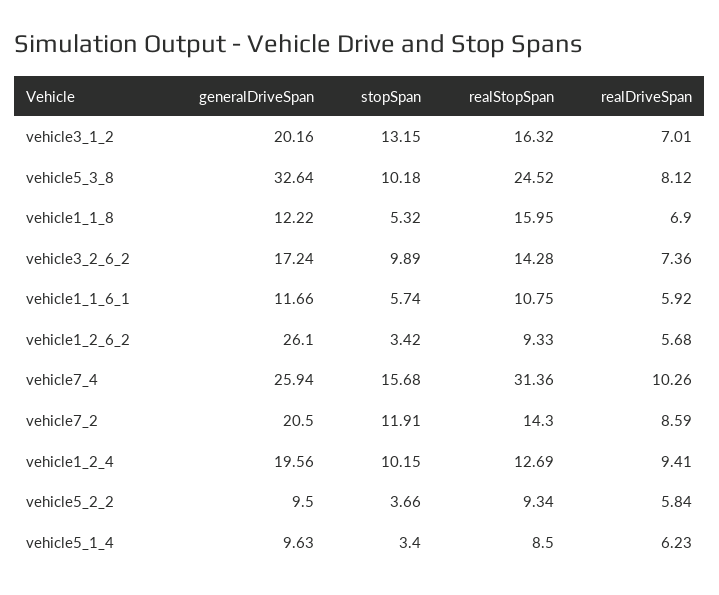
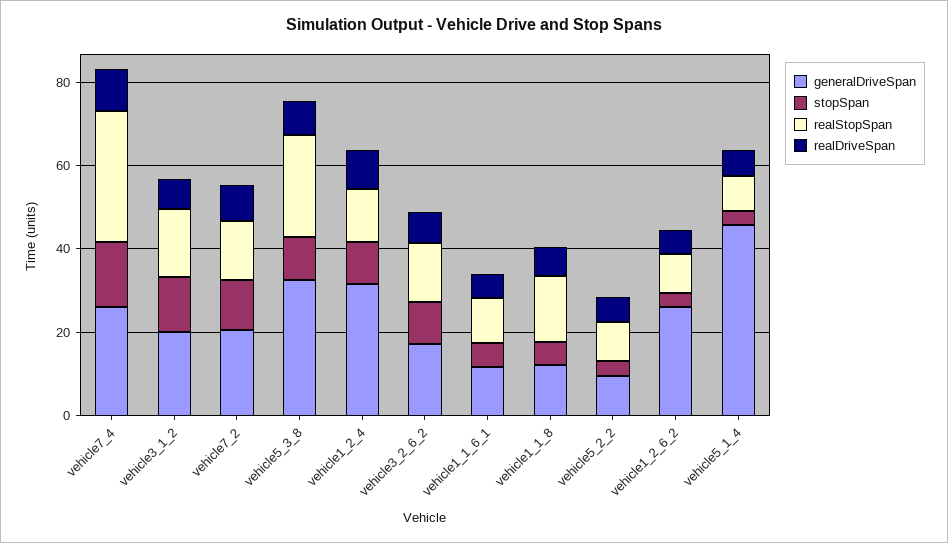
  {
    "generalDriveSpan": {
      "vehicle3_1_2": 20.16,
      "vehicle5_3_8": 32.64,
      "vehicle1_1_8": 12.22,
      "vehicle3_2_6_2": 17.24,
      "vehicle1_1_6_1": 11.66,
      "vehicle1_2_6_2": 26.1,
      "vehicle7_4": 25.94,
      "vehicle7_2": 20.5,
-     "vehicle1_2_4": 19.56,
+     "vehicle1_2_4": 30,
      "vehicle5_2_2": 9.5,
-     "vehicle5_1_4": 9.63
+     "vehicle5_1_4": 45
    },
    "stopSpan": {
      "vehicle3_1_2": 13.15,
      "vehicle5_3_8": 10.18,
      "vehicle1_1_8": 5.32,
      "vehicle3_2_6_2": 9.89,
      "vehicle1_1_6_1": 5.74,
      "vehicle1_2_6_2": 3.42,
      "vehicle7_4": 15.68,
      "vehicle7_2": 11.91,
      "vehicle1_2_4": 10.15,
      "vehicle5_2_2": 3.66,
      "vehicle5_1_4": 3.4
    },
    "realStopSpan": {
      "vehicle3_1_2": 16.32,
      "vehicle5_3_8": 24.52,
      "vehicle1_1_8": 15.95,
      "vehicle3_2_6_2": 14.28,
      "vehicle1_1_6_1": 10.75,
      "vehicle1_2_6_2": 9.33,
      "vehicle7_4": 31.36,
      "vehicle7_2": 14.3,
      "vehicle1_2_4": 12.69,
      "vehicle5_2_2": 9.34,
      "vehicle5_1_4": 8.5
    },
    "realDriveSpan": {
      "vehicle3_1_2": 7.01,
      "vehicle5_3_8": 8.12,
      "vehicle1_1_8": 6.9,
      "vehicle3_2_6_2": 7.36,
      "vehicle1_1_6_1": 5.92,
      "vehicle1_2_6_2": 5.68,
      "vehicle7_4": 10.26,
      "vehicle7_2": 8.59,
      "vehicle1_2_4": 9.41,
      "vehicle5_2_2": 5.84,
      "vehicle5_1_4": 6.23
    }
  }

